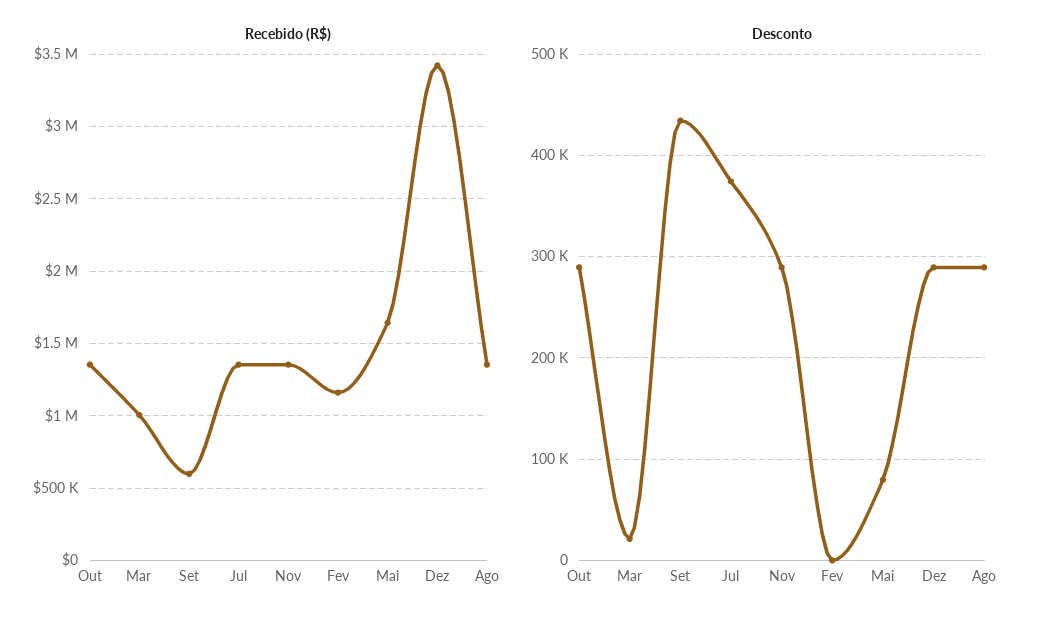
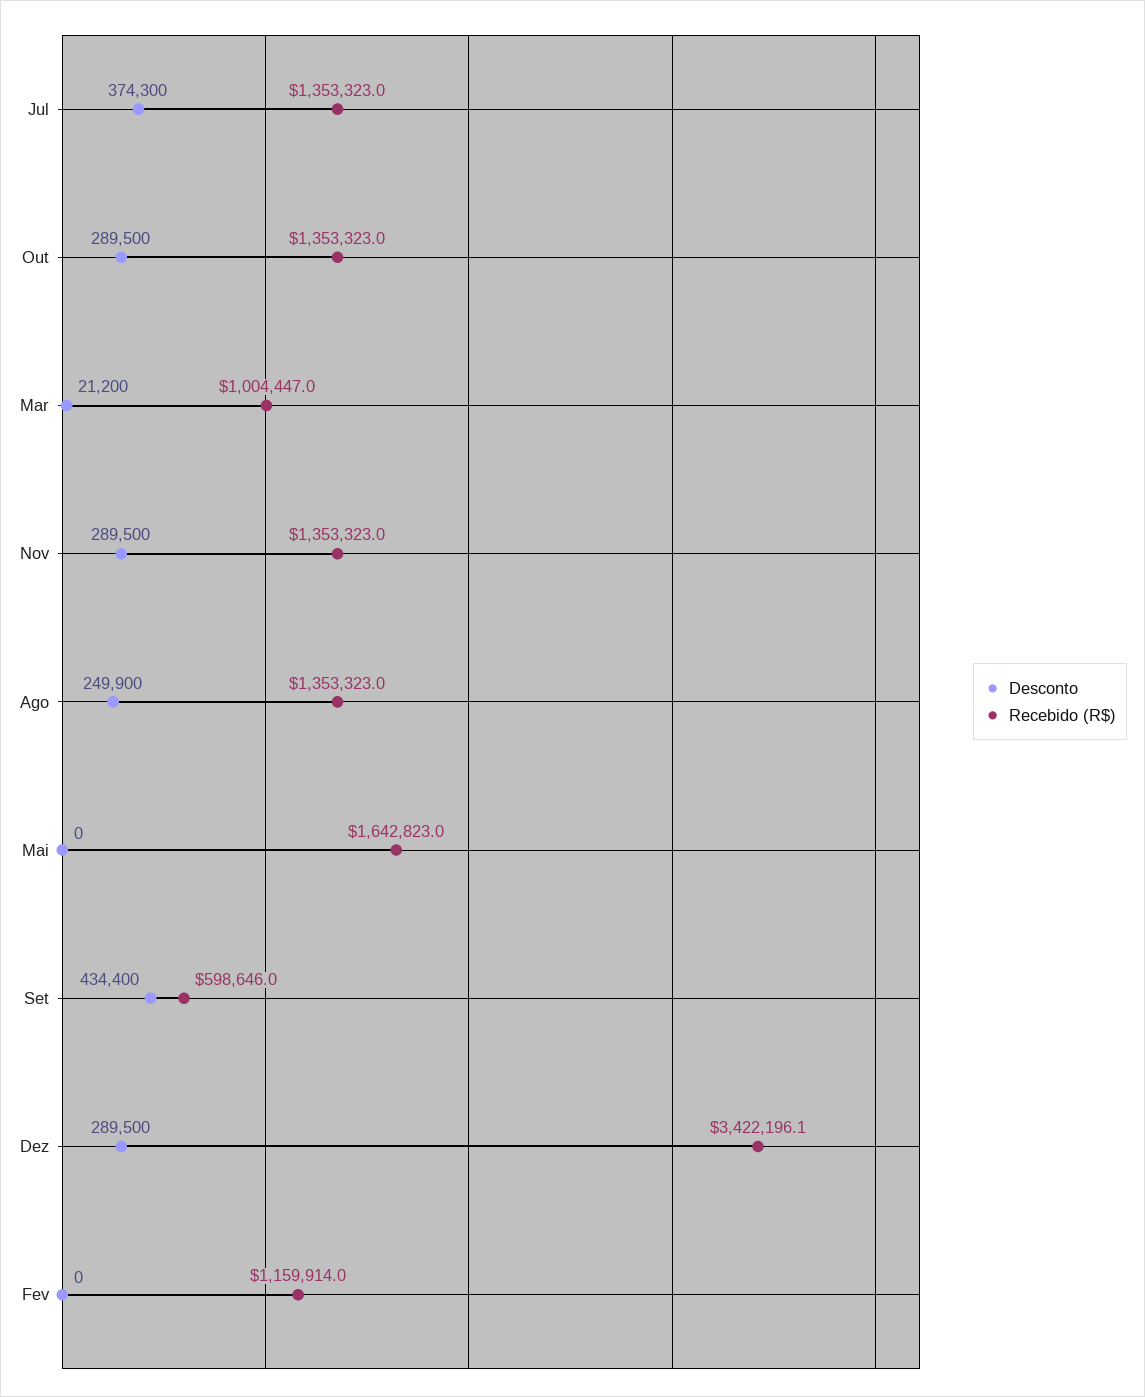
  {
    "Recebido (R$)": {
      "Out": 1353323,
      "Mar": 1004447,
      "Set": 598646,
      "Jul": 1353323,
      "Nov": 1353323,
      "Fev": 1159914,
      "Mai": 1642823,
      "Dez": 3422196.1,
      "Ago": 1353323
    },
    "Desconto": {
      "Out": 289500,
      "Mar": 21200,
      "Set": 434400,
      "Jul": 374300,
      "Nov": 289500,
      "Fev": 0,
-     "Mai": 80000,
+     "Mai": 0,
      "Dez": 289500,
-     "Ago": 290000
+     "Ago": 249900
    }
  }

